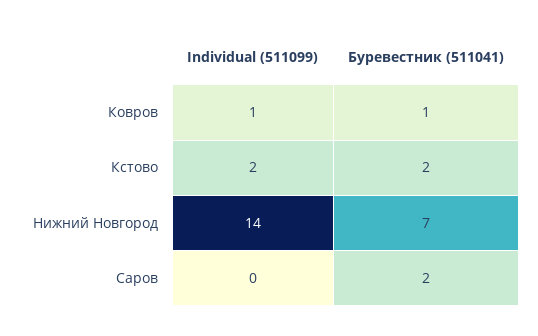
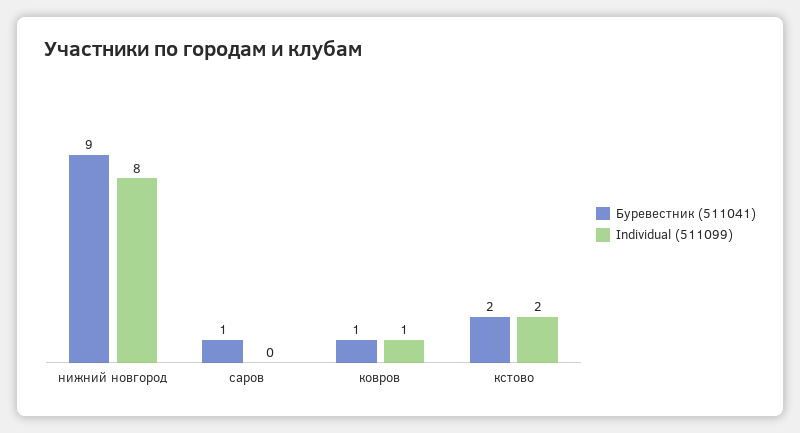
  {
    "Individual (511099)": {
      "Ковров": 1,
      "Кстово": 2,
-     "Нижний Новгород": 14,
+     "Нижний Новгород": 8,
      "Саров": 0
    },
    "Буревестник (511041)": {
      "Ковров": 1,
      "Кстово": 2,
-     "Нижний Новгород": 7,
+     "Нижний Новгород": 9,
-     "Саров": 2
+     "Саров": 1
    }
  }

